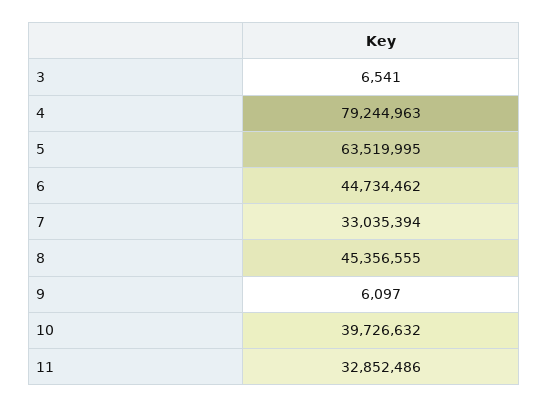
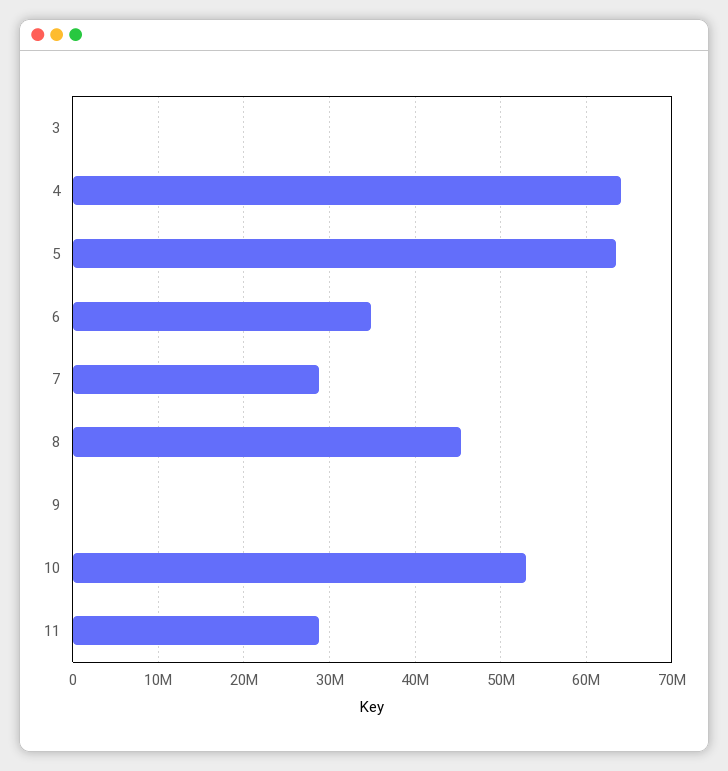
  {
    "3": 6541,
-   "4": 79244963,
+   "4": 64000000,
    "5": 63519995,
-   "6": 44734462,
+   "6": 35000000,
-   "7": 33035394,
+   "7": 29000000,
    "8": 45356555,
    "9": 6097,
-   "10": 39726632,
+   "10": 53000000,
-   "11": 32852486
+   "11": 29000000
  }

